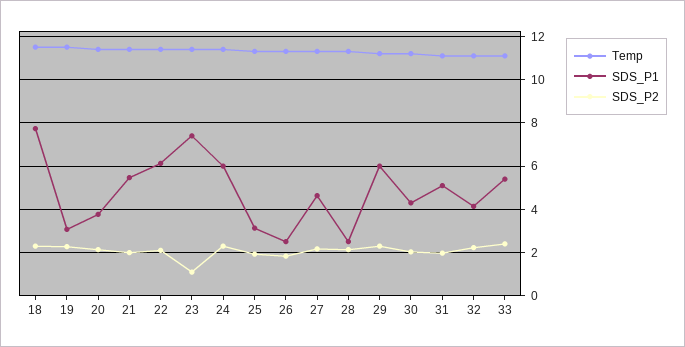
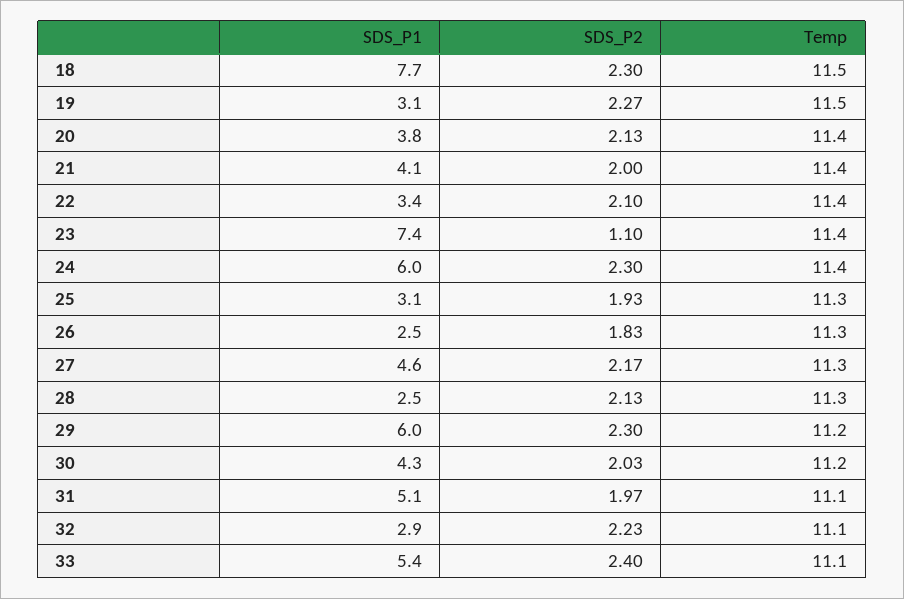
  {
    "Temp": {
      "18": 11.5,
      "19": 11.5,
      "20": 11.4,
      "21": 11.4,
      "22": 11.4,
      "23": 11.4,
      "24": 11.4,
      "25": 11.3,
      "26": 11.3,
      "27": 11.3,
      "28": 11.3,
      "29": 11.2,
      "30": 11.2,
      "31": 11.1,
      "32": 11.1,
      "33": 11.1
    },
    "SDS_P1": {
      "18": 7.7,
      "19": 3.1,
      "20": 3.8,
-     "21": 5.5,
+     "21": 4.1,
-     "22": 6,
+     "22": 3.4,
      "23": 7.4,
      "24": 6,
      "25": 3.1,
      "26": 2.5,
      "27": 4.6,
      "28": 2.5,
      "29": 6,
      "30": 4.3,
      "31": 5.1,
-     "32": 4,
+     "32": 2.9,
      "33": 5.4
    },
    "SDS_P2": {
      "18": 2.3,
      "19": 2.27,
      "20": 2.13,
      "21": 2,
      "22": 2.1,
      "23": 1.1,
      "24": 2.3,
      "25": 1.93,
      "26": 1.83,
      "27": 2.17,
      "28": 2.13,
      "29": 2.3,
      "30": 2.03,
      "31": 1.97,
      "32": 2.23,
      "33": 2.4
    }
  }

